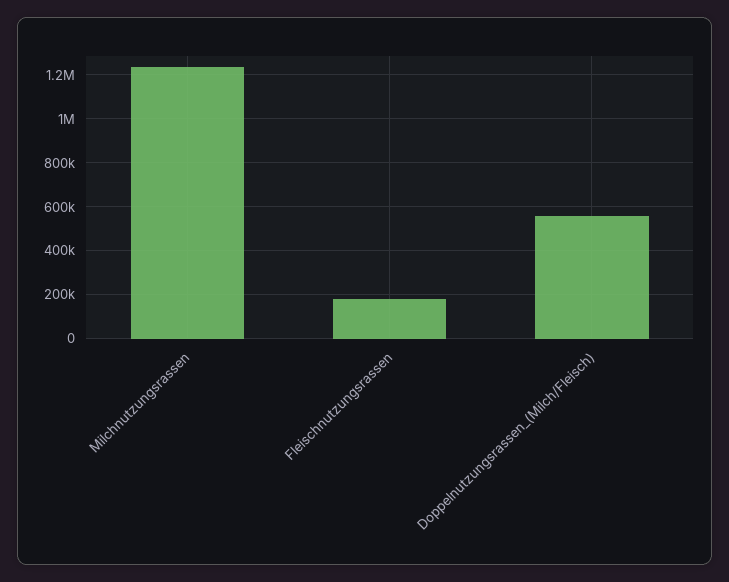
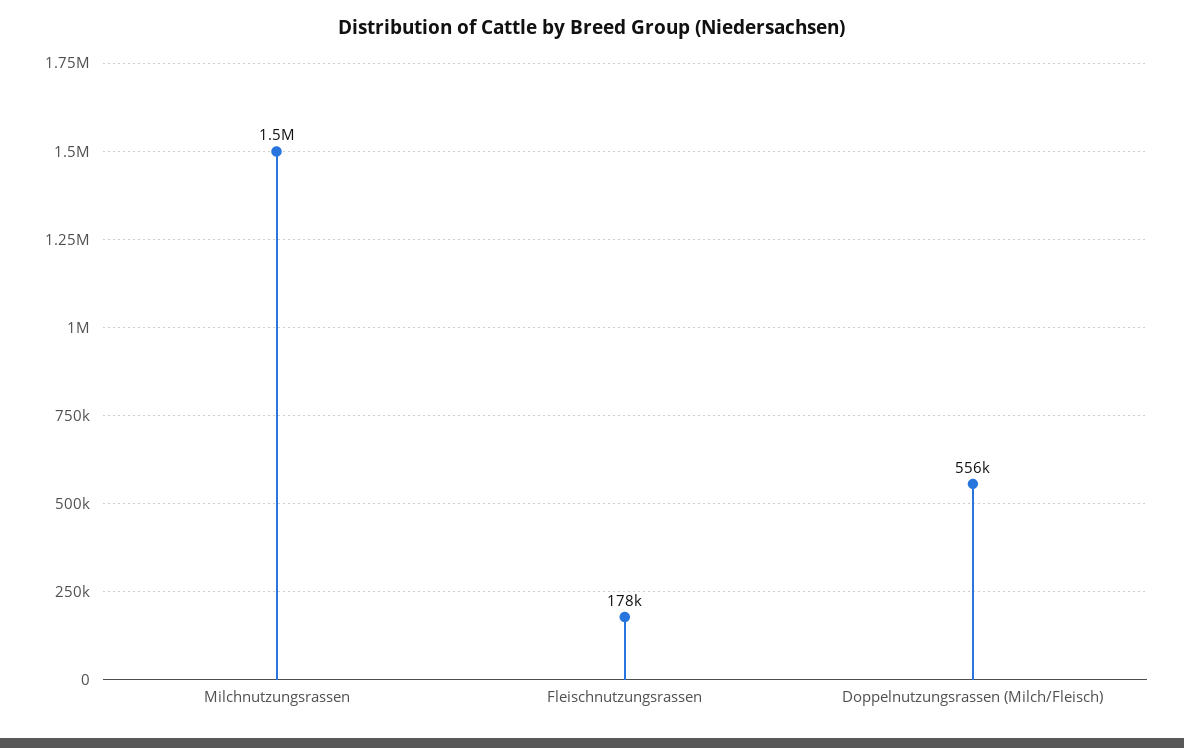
  {
-   "Milchnutzungsrassen": 1250000,
+   "Milchnutzungsrassen": 1500000,
    "Fleischnutzungsrassen": 178000,
    "Doppelnutzungsrassen_(Milch/Fleisch)": 556000
  }

